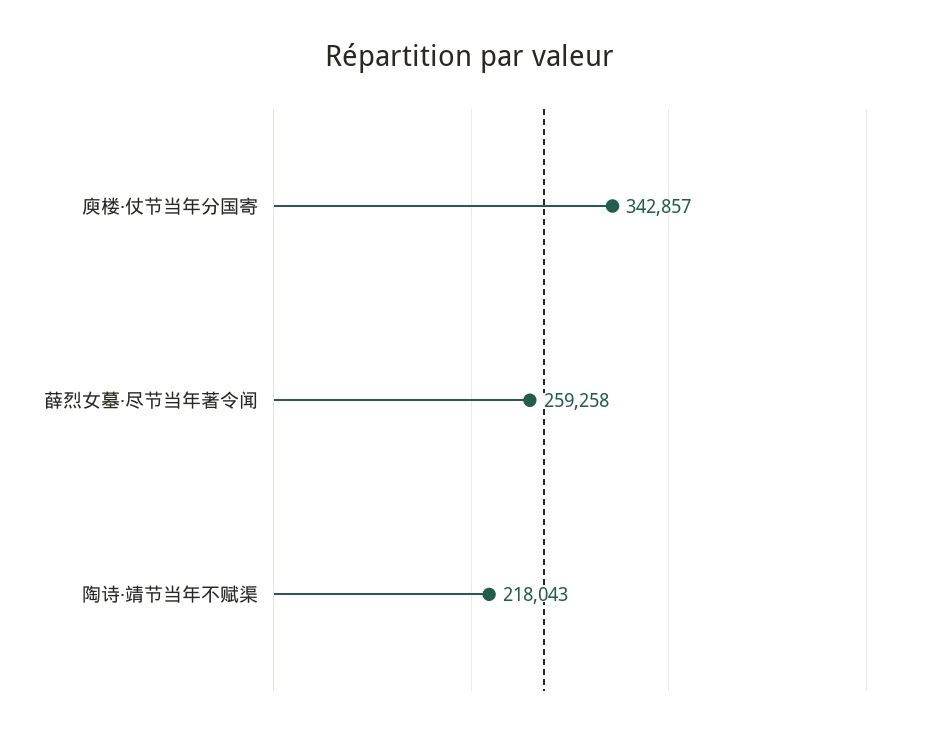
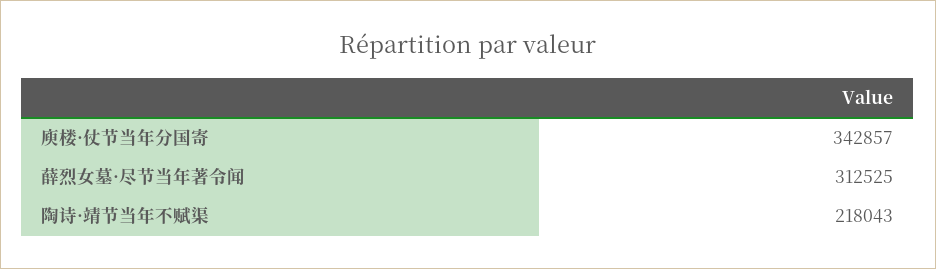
  {
    "庾楼·仗节当年分国寄": 342857,
-   "薛烈女墓·尽节当年著令闻": 259258,
+   "薛烈女墓·尽节当年著令闻": 312525,
    "陶诗·靖节当年不赋渠": 218043
  }

